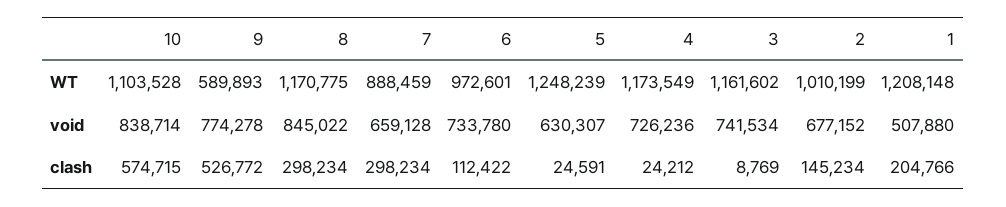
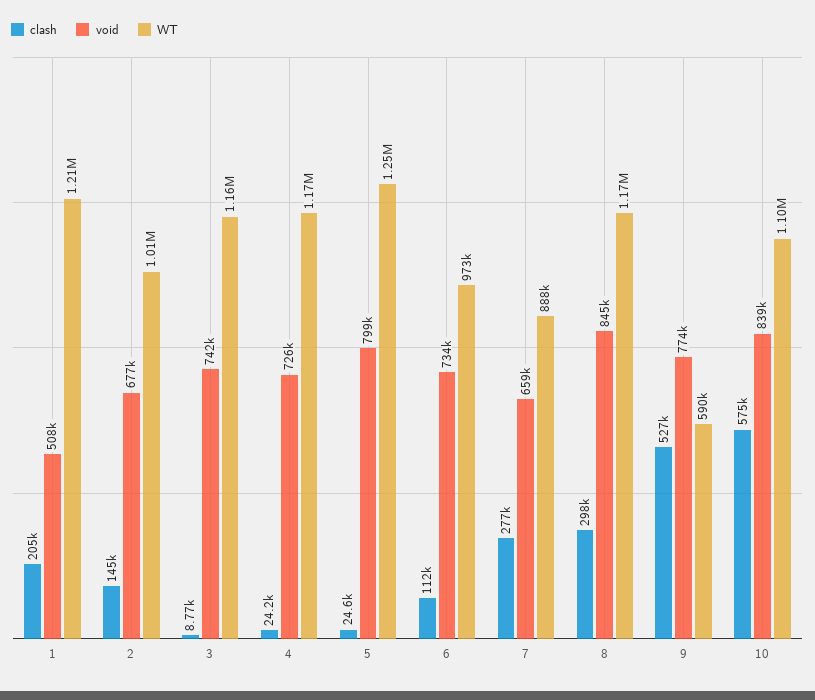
  {
    "WT": {
      "10": 1103528,
      "9": 589893,
      "8": 1170775,
      "7": 888459,
      "6": 972601,
      "5": 1248239,
      "4": 1173549,
      "3": 1161602,
      "2": 1010199,
      "1": 1208148
    },
    "void": {
      "10": 838714,
      "9": 774278,
      "8": 845022,
      "7": 659128,
      "6": 733780,
-     "5": 630307,
+     "5": 799000,
      "4": 726236,
      "3": 741534,
      "2": 677152,
      "1": 507880
    },
    "clash": {
      "10": 574715,
      "9": 526772,
      "8": 298234,
-     "7": 298234,
+     "7": 277000,
      "6": 112422,
      "5": 24591,
      "4": 24212,
      "3": 8769,
      "2": 145234,
      "1": 204766
    }
  }

